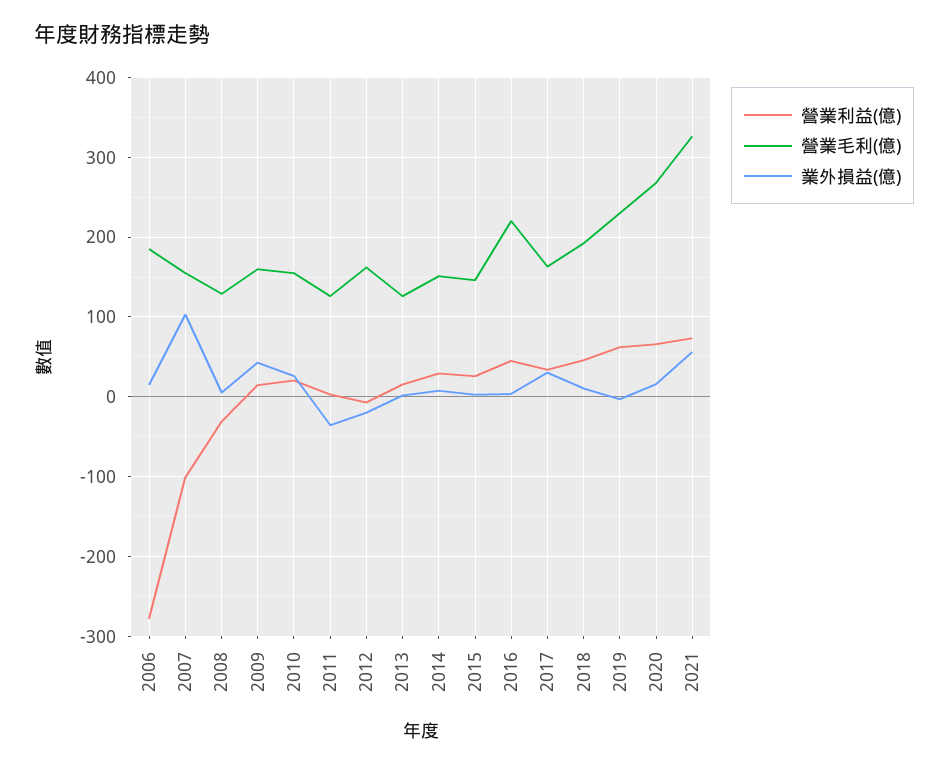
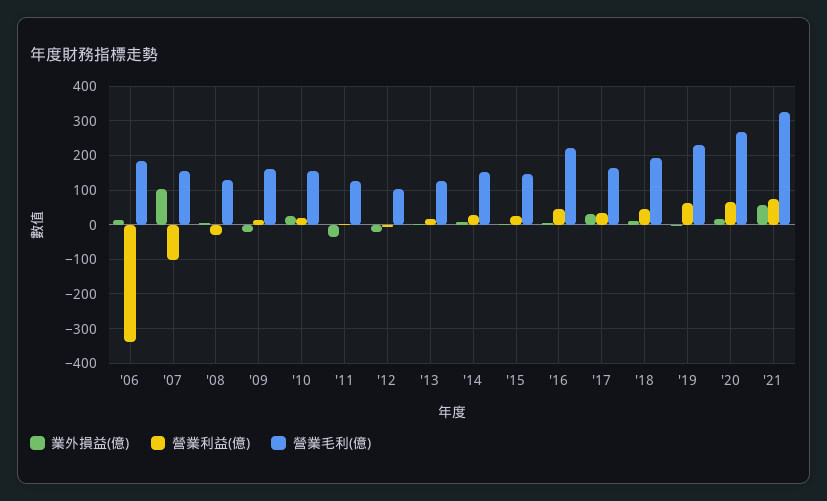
  {
    "營業利益(億)": {
-     "2006": -280,
+     "2006": -340,
      "2007": -100,
      "2008": -30,
      "2009": 10,
      "2010": 20,
      "2011": 0,
      "2012": -10,
      "2013": 20,
      "2014": 30,
      "2015": 30,
      "2016": 40,
      "2017": 30,
      "2018": 50,
      "2019": 60,
      "2020": 70,
      "2021": 70
    },
    "營業毛利(億)": {
      "2006": 190,
      "2007": 160,
      "2008": 130,
      "2009": 160,
      "2010": 160,
      "2011": 130,
-     "2012": 160,
+     "2012": 100,
      "2013": 130,
      "2014": 150,
      "2015": 150,
      "2016": 220,
      "2017": 160,
      "2018": 190,
      "2019": 230,
      "2020": 270,
      "2021": 330
    },
    "業外損益(億)": {
      "2006": 10,
      "2007": 100,
      "2008": 10,
-     "2009": 40,
+     "2009": -20,
      "2010": 30,
      "2011": -40,
      "2012": -20,
      "2013": 0,
      "2014": 10,
      "2015": 0,
      "2016": 0,
      "2017": 30,
      "2018": 10,
      "2019": 0,
      "2020": 20,
      "2021": 60
    }
  }

